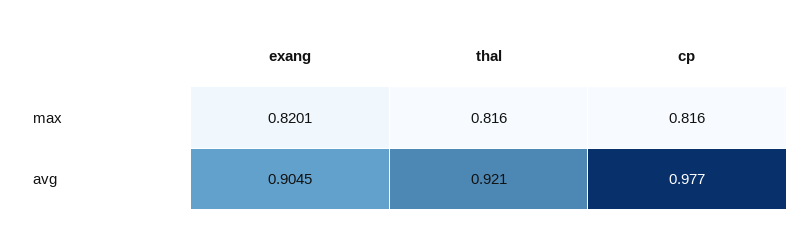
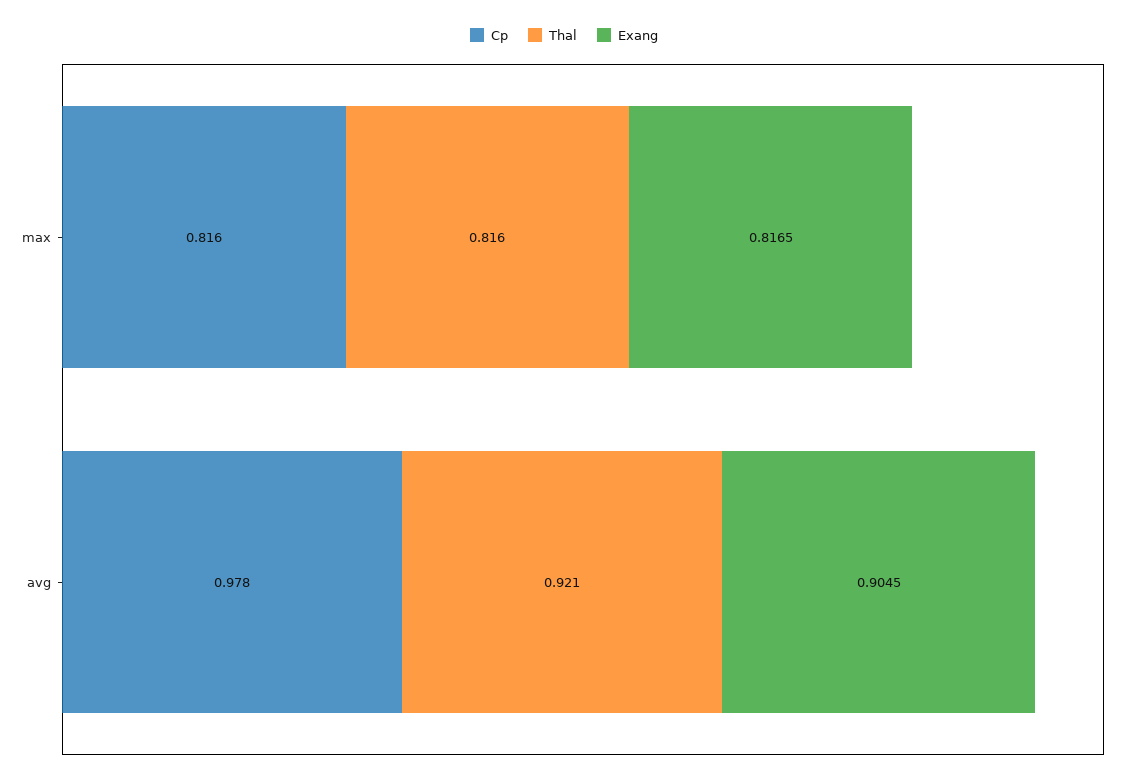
  {
    "exang": {
-     "max": 0.8201,
+     "max": 0.8165,
      "avg": 0.9045
    },
    "thal": {
      "max": 0.816,
      "avg": 0.921
    },
    "cp": {
      "max": 0.816,
-     "avg": 0.977
+     "avg": 0.978
    }
  }

